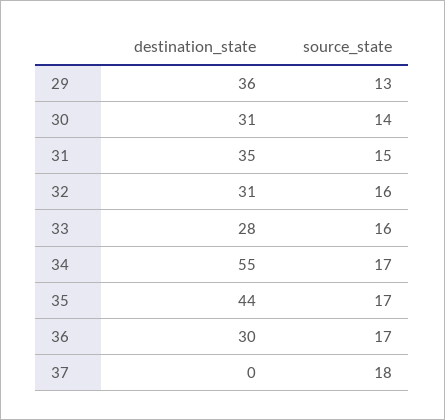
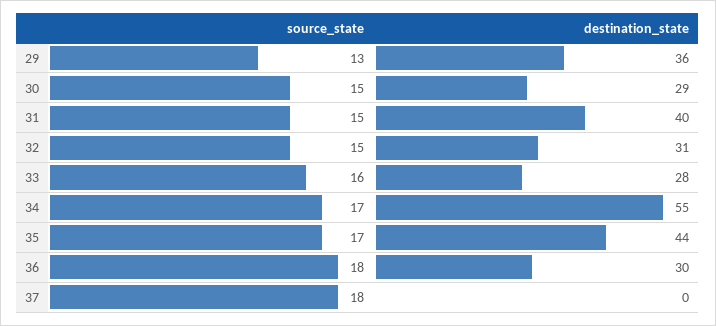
  {
    "destination_state": {
      "29": 36,
-     "30": 31,
+     "30": 29,
-     "31": 35,
+     "31": 40,
      "32": 31,
      "33": 28,
      "34": 55,
      "35": 44,
      "36": 30,
      "37": 0
    },
    "source_state": {
      "29": 13,
-     "30": 14,
+     "30": 15,
      "31": 15,
-     "32": 16,
+     "32": 15,
      "33": 16,
      "34": 17,
      "35": 17,
-     "36": 17,
+     "36": 18,
      "37": 18
    }
  }

